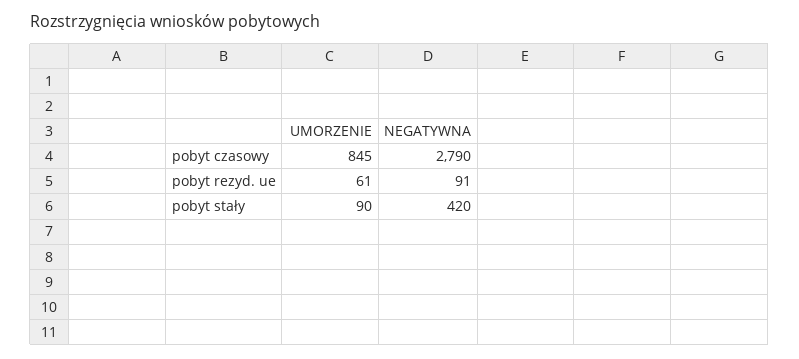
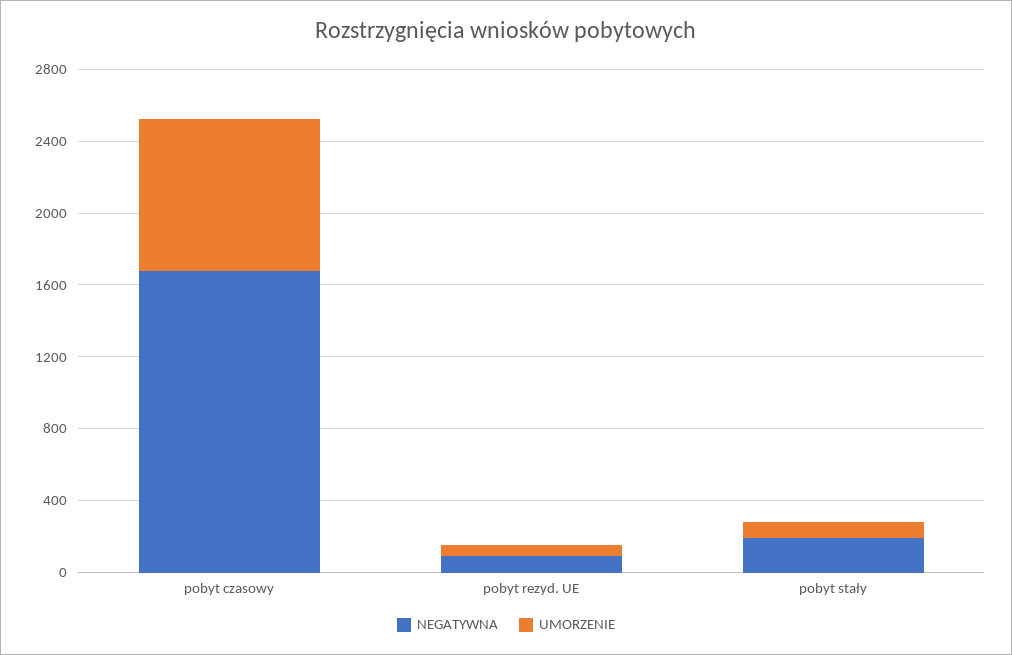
  {
    "UMORZENIE": {
      "pobyt czasowy": 845,
      "pobyt rezyd. ue": 61,
      "pobyt stały": 90
    },
    "NEGATYWNA": {
-     "pobyt czasowy": 2790,
+     "pobyt czasowy": 1700,
      "pobyt rezyd. ue": 91,
-     "pobyt stały": 420
+     "pobyt stały": 200
    }
  }

